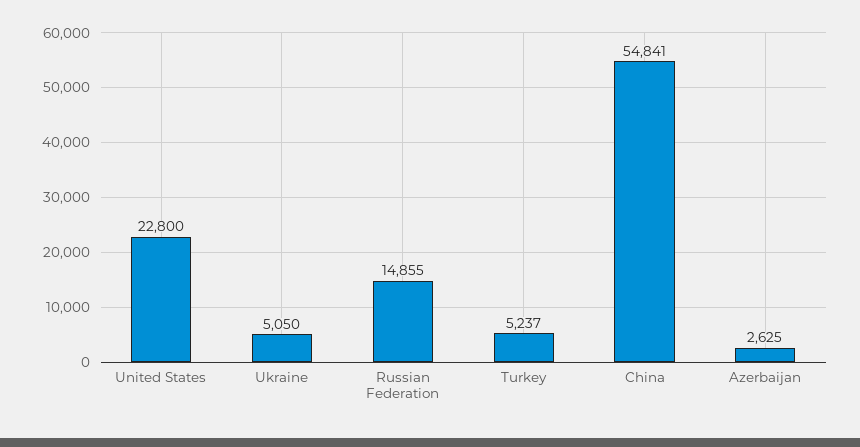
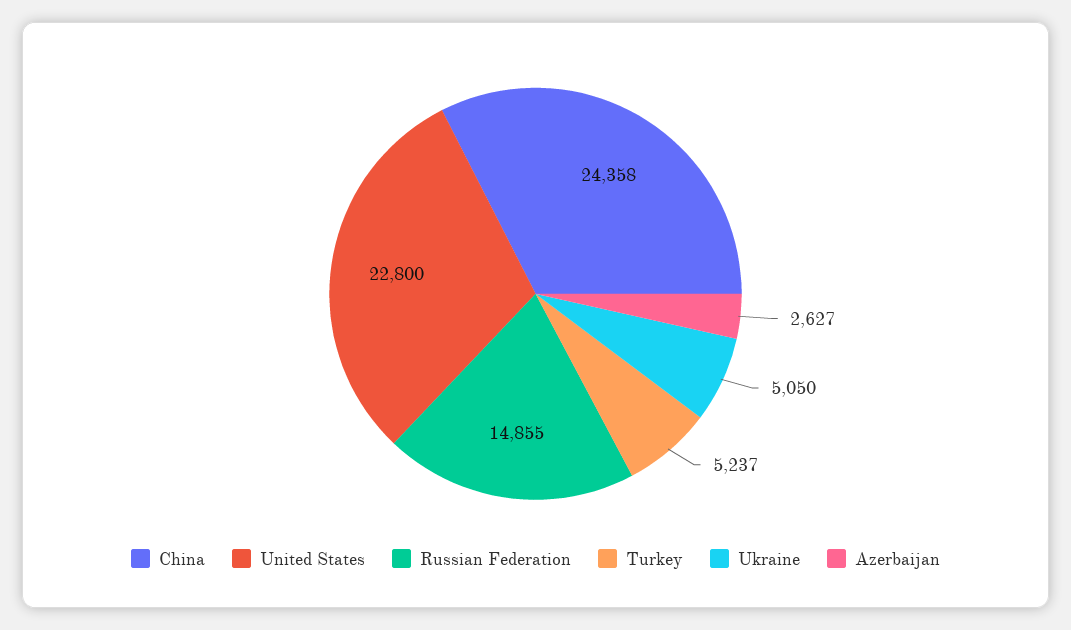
  {
    "United States": 22800,
    "Ukraine": 5050,
    "Russian Federation": 14855,
    "Turkey": 5237,
-   "China": 54841,
+   "China": 24358,
-   "Azerbaijan": 2625
+   "Azerbaijan": 2627
  }

